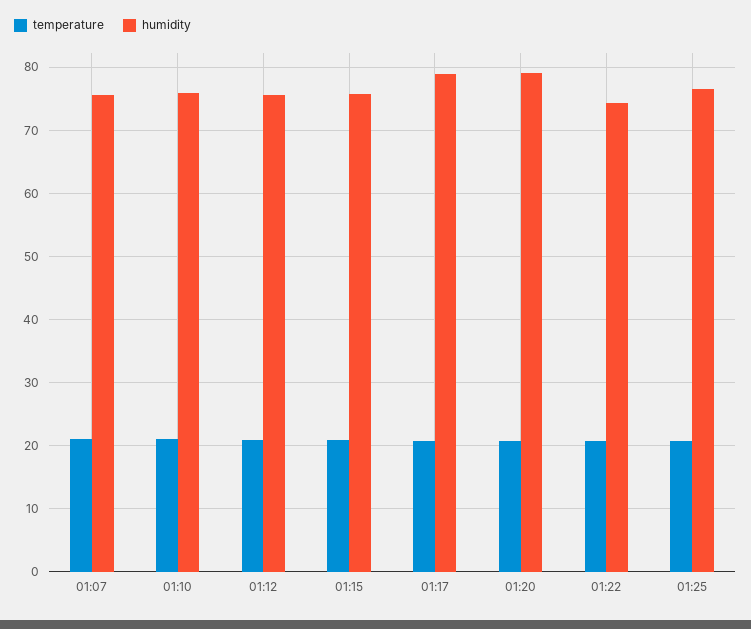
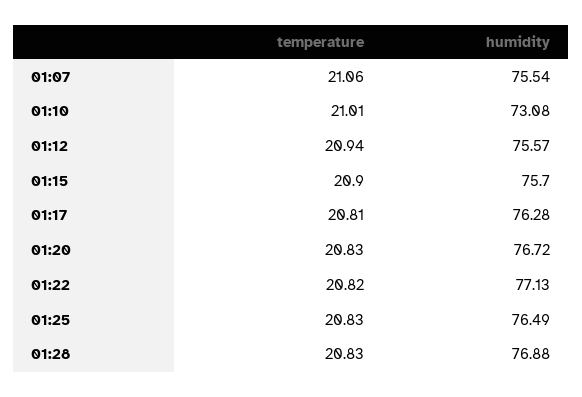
  {
    "temperature": {
      "01:07": 21.06,
      "01:10": 21.01,
      "01:12": 20.94,
      "01:15": 20.9,
      "01:17": 20.81,
      "01:20": 20.83,
      "01:22": 20.82,
-     "01:25": 20.83
+     "01:25": 20.83,
+     "01:28": 20.83
    },
    "humidity": {
      "01:07": 75.54,
-     "01:10": 76,
+     "01:10": 73.08,
      "01:12": 75.57,
      "01:15": 75.7,
-     "01:17": 79,
+     "01:17": 76.28,
-     "01:20": 79,
+     "01:20": 76.72,
-     "01:22": 74,
+     "01:22": 77.13,
-     "01:25": 76.49
+     "01:25": 76.49,
+     "01:28": 76.88
    }
  }

